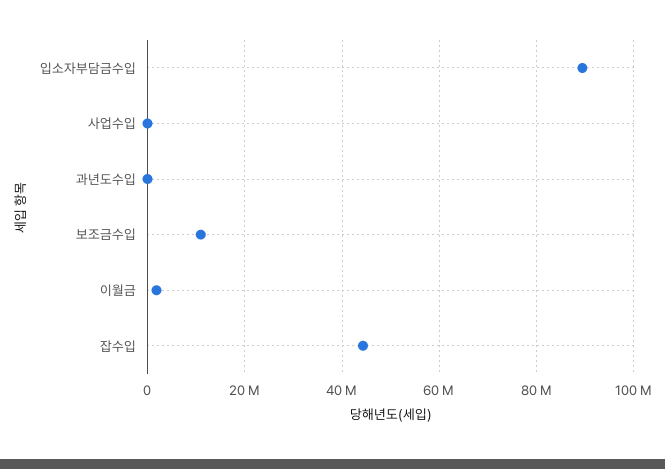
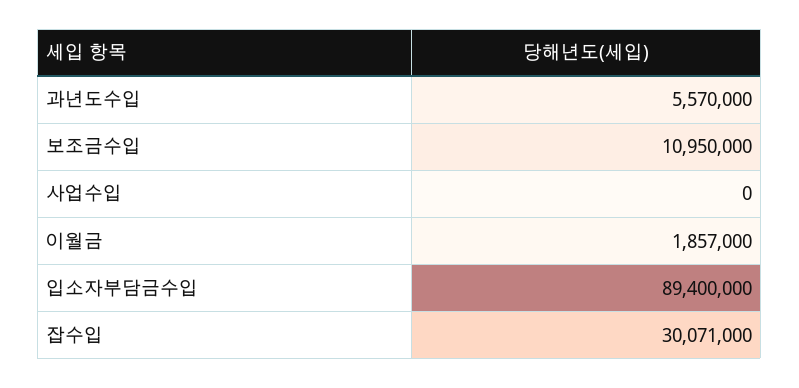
  {
    "입소자부담금수입": 89400000,
    "사업수입": 0,
-   "과년도수입": 0,
+   "과년도수입": 5570000,
    "보조금수입": 10950000,
    "이월금": 1857000,
-   "잡수입": 44000000
+   "잡수입": 30071000
  }

